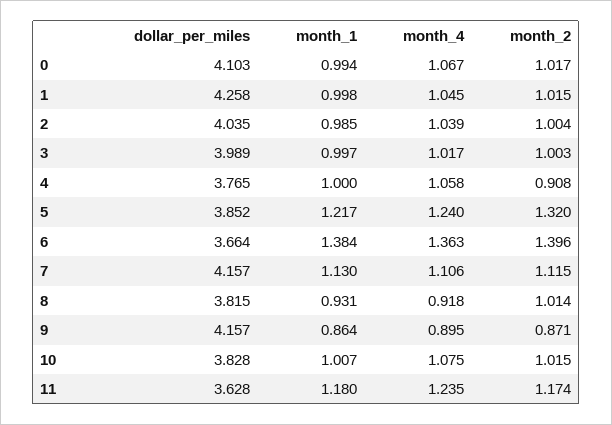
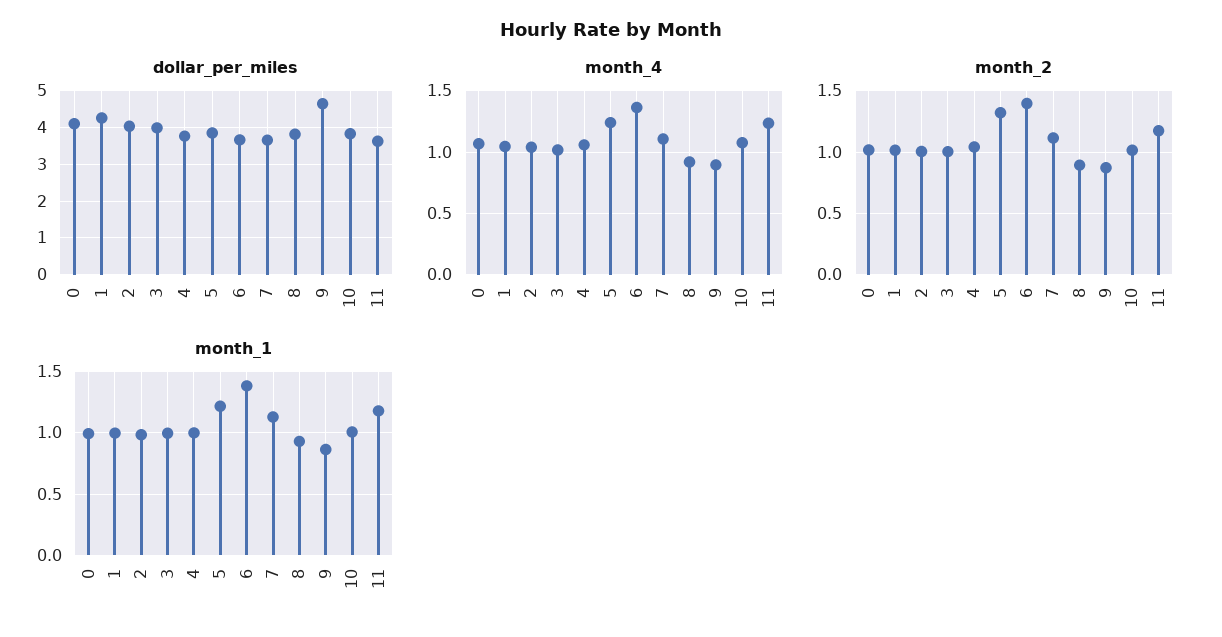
  {
    "dollar_per_miles": {
      "0": 4.103,
      "1": 4.258,
      "2": 4.035,
      "3": 3.989,
      "4": 3.765,
      "5": 3.852,
      "6": 3.664,
-     "7": 4.157,
+     "7": 3.6,
      "8": 3.815,
-     "9": 4.157,
+     "9": 4.6,
      "10": 3.828,
      "11": 3.628
    },
    "month_1": {
      "0": 0.994,
      "1": 0.998,
      "2": 0.985,
      "3": 0.997,
      "4": 1,
      "5": 1.217,
      "6": 1.384,
      "7": 1.13,
      "8": 0.931,
      "9": 0.864,
      "10": 1.007,
      "11": 1.18
    },
    "month_4": {
      "0": 1.067,
      "1": 1.045,
      "2": 1.039,
      "3": 1.017,
      "4": 1.058,
      "5": 1.24,
      "6": 1.363,
      "7": 1.106,
      "8": 0.918,
      "9": 0.895,
      "10": 1.075,
      "11": 1.235
    },
    "month_2": {
      "0": 1.017,
      "1": 1.015,
      "2": 1.004,
      "3": 1.003,
-     "4": 0.908,
+     "4": 1.05,
      "5": 1.32,
      "6": 1.396,
      "7": 1.115,
-     "8": 1.014,
+     "8": 0.9,
      "9": 0.871,
      "10": 1.015,
      "11": 1.174
    }
  }

